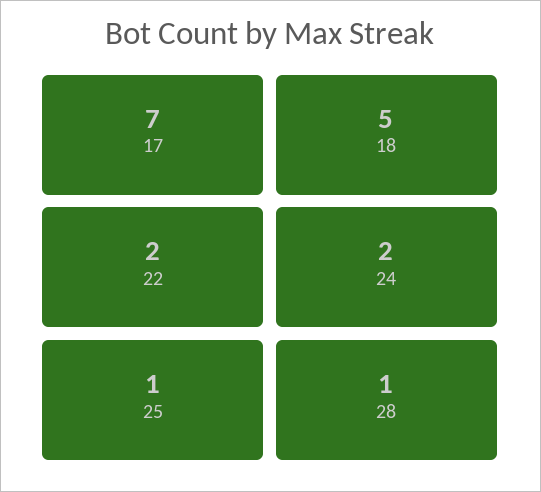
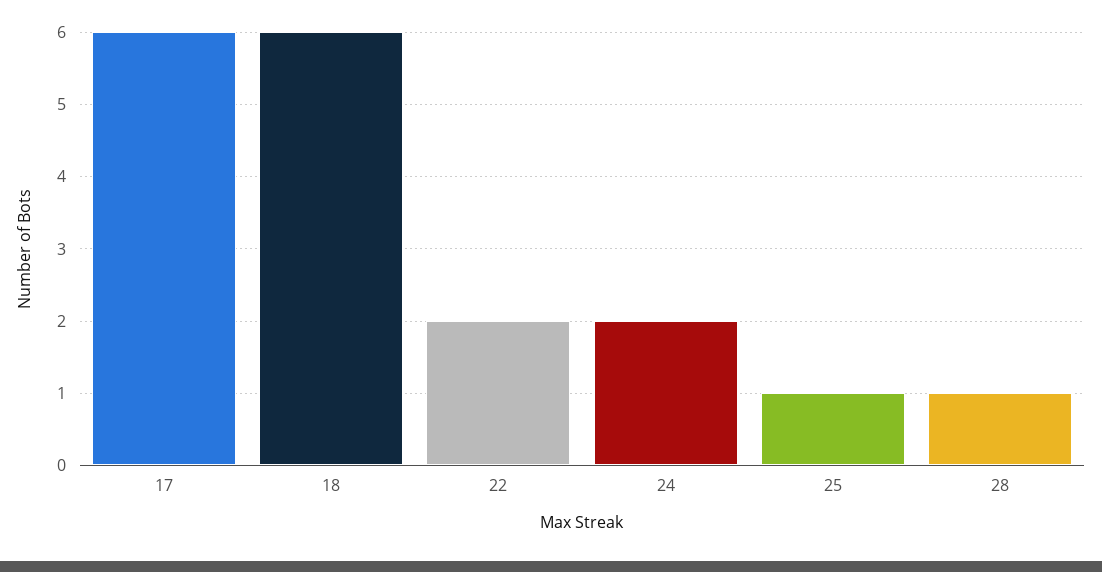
  {
-   "17": 7,
+   "17": 6,
-   "18": 5,
+   "18": 6,
    "22": 2,
    "24": 2,
    "25": 1,
    "28": 1
  }

